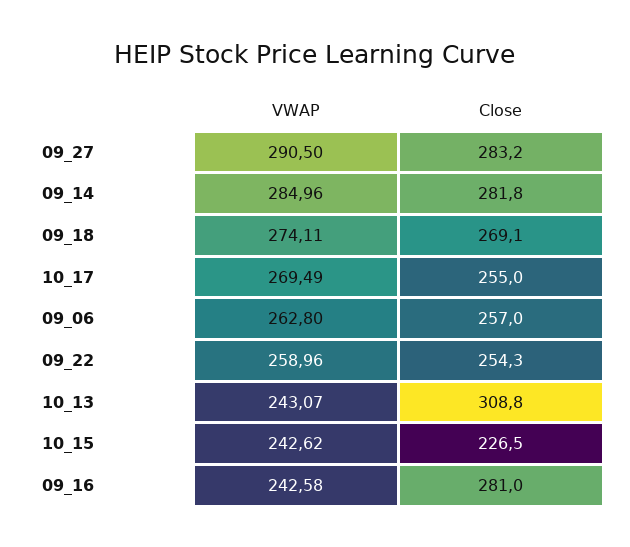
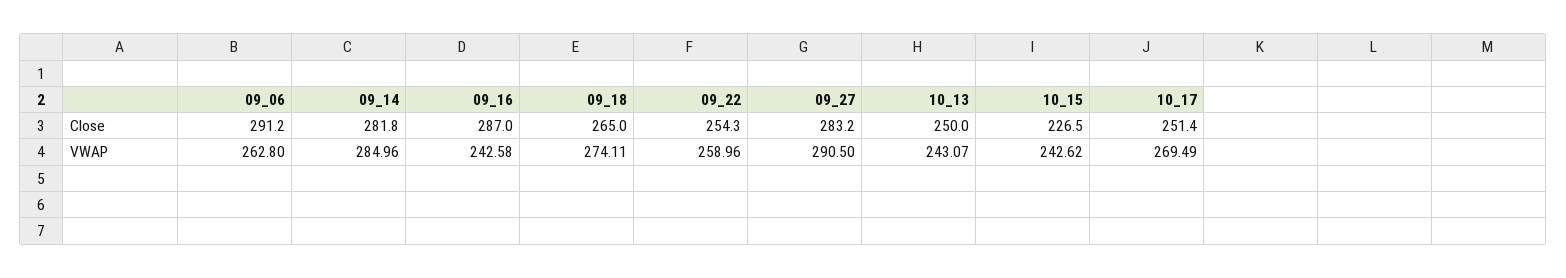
  {
    "VWAP": {
      "09_27": 290.5,
      "09_14": 284.96,
      "09_18": 274.11,
      "10_17": 269.49,
      "09_06": 262.8,
      "09_22": 258.96,
      "10_13": 243.07,
      "10_15": 242.62,
      "09_16": 242.58
    },
    "Close": {
      "09_27": 283.2,
      "09_14": 281.8,
-     "09_18": 269.1,
+     "09_18": 265,
-     "10_17": 255,
+     "10_17": 251.4,
-     "09_06": 257,
+     "09_06": 291.2,
      "09_22": 254.3,
-     "10_13": 308.8,
+     "10_13": 250,
      "10_15": 226.5,
-     "09_16": 281
+     "09_16": 287
    }
  }

